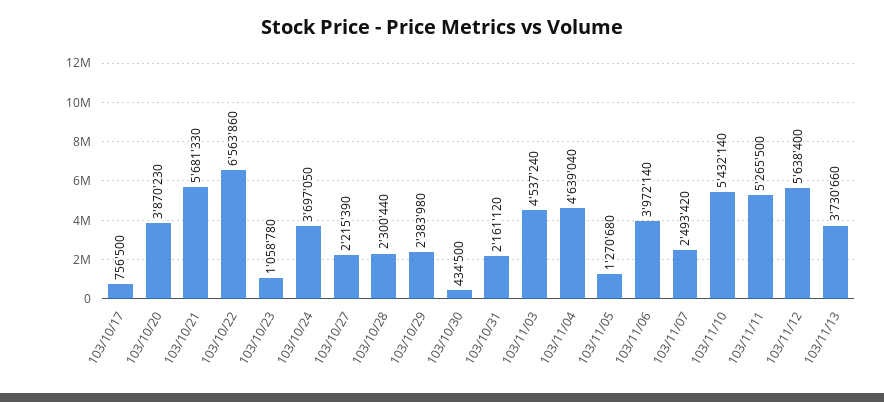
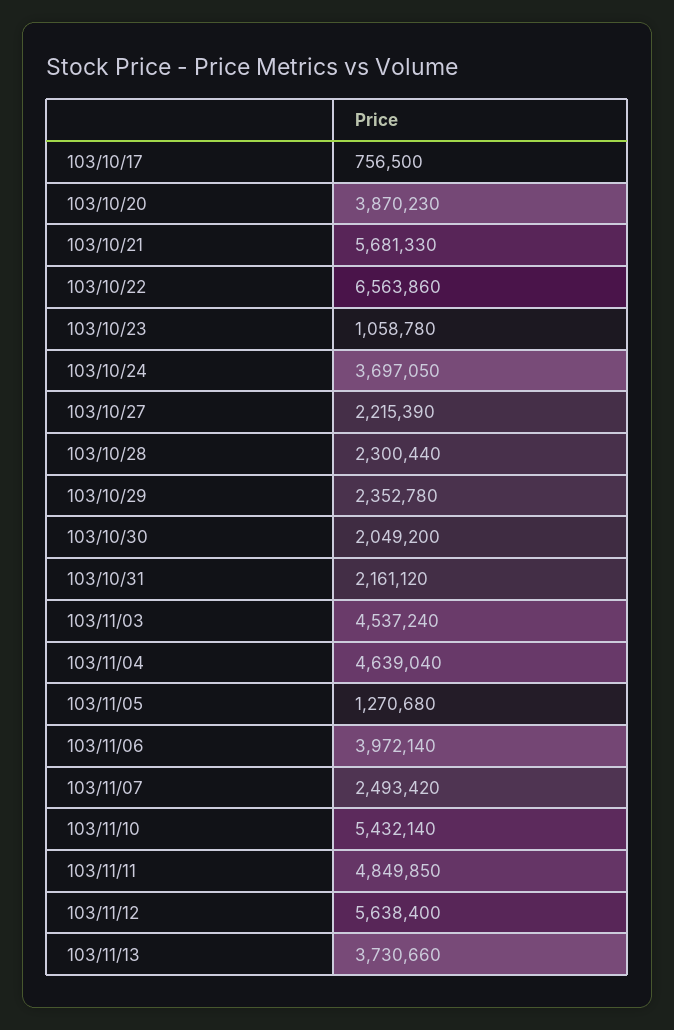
  {
    "103/10/17": 756500,
    "103/10/20": 3870230,
    "103/10/21": 5681330,
    "103/10/22": 6563860,
    "103/10/23": 1058780,
    "103/10/24": 3697050,
    "103/10/27": 2215390,
    "103/10/28": 2300440,
-   "103/10/29": 2383980,
+   "103/10/29": 2352780,
-   "103/10/30": 434500,
+   "103/10/30": 2049200,
    "103/10/31": 2161120,
    "103/11/03": 4537240,
    "103/11/04": 4639040,
    "103/11/05": 1270680,
    "103/11/06": 3972140,
    "103/11/07": 2493420,
    "103/11/10": 5432140,
-   "103/11/11": 5265500,
+   "103/11/11": 4849850,
    "103/11/12": 5638400,
    "103/11/13": 3730660
  }

